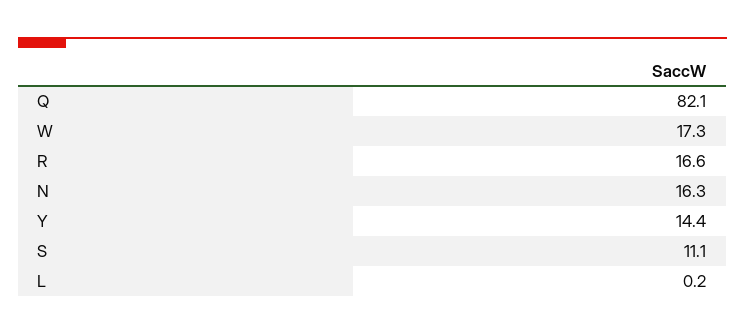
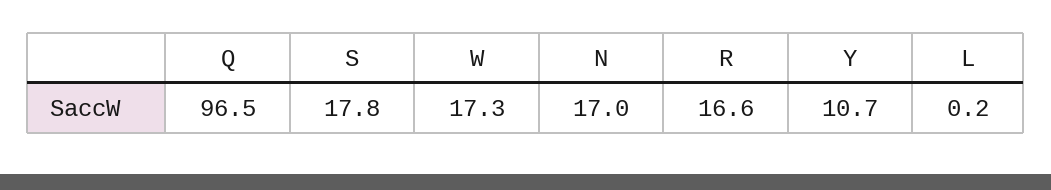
  {
-   "Q": 82.1,
+   "Q": 96.5,
    "W": 17.3,
    "R": 16.6,
-   "N": 16.3,
+   "N": 17,
-   "Y": 14.4,
+   "Y": 10.7,
-   "S": 11.1,
+   "S": 17.8,
    "L": 0.2
  }

